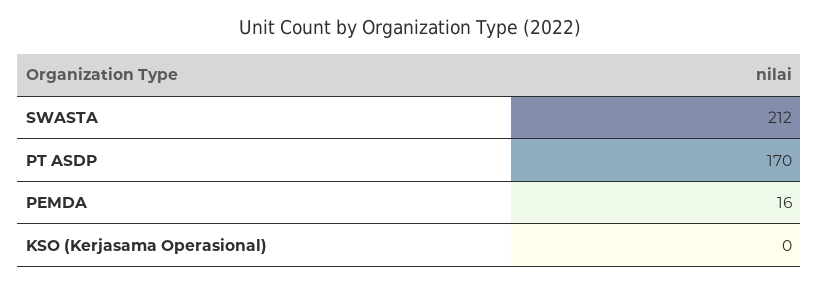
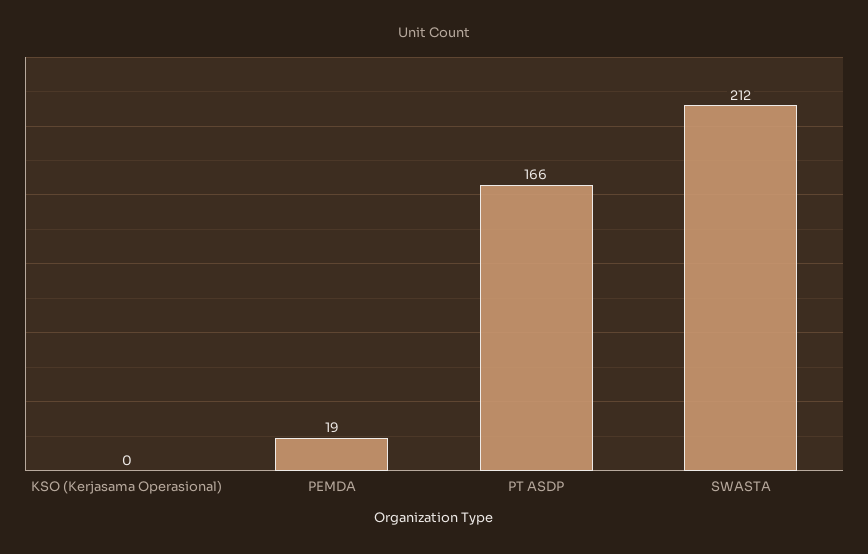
  {
    "SWASTA": 212,
-   "PT ASDP": 170,
+   "PT ASDP": 166,
-   "PEMDA": 16,
+   "PEMDA": 19,
    "KSO (Kerjasama Operasional)": 0
  }

